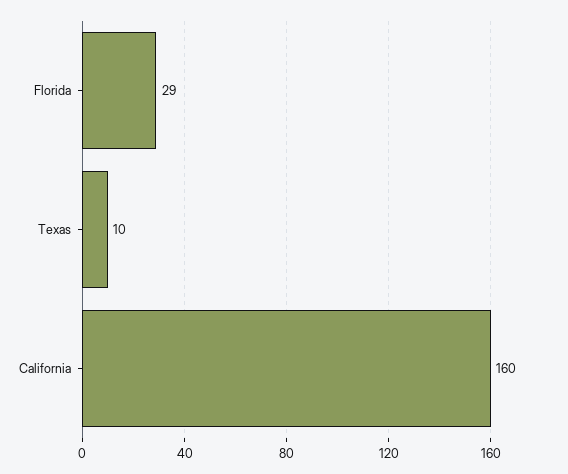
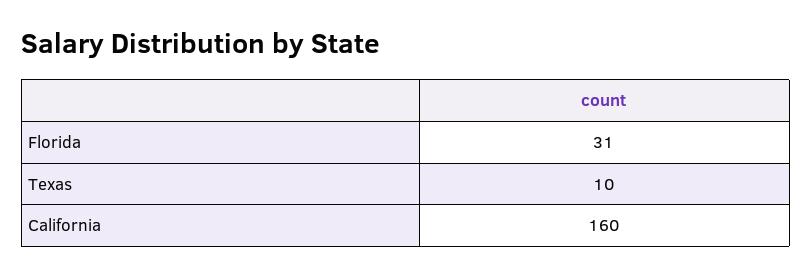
  {
-   "Florida": 29,
+   "Florida": 31,
    "Texas": 10,
    "California": 160
  }

